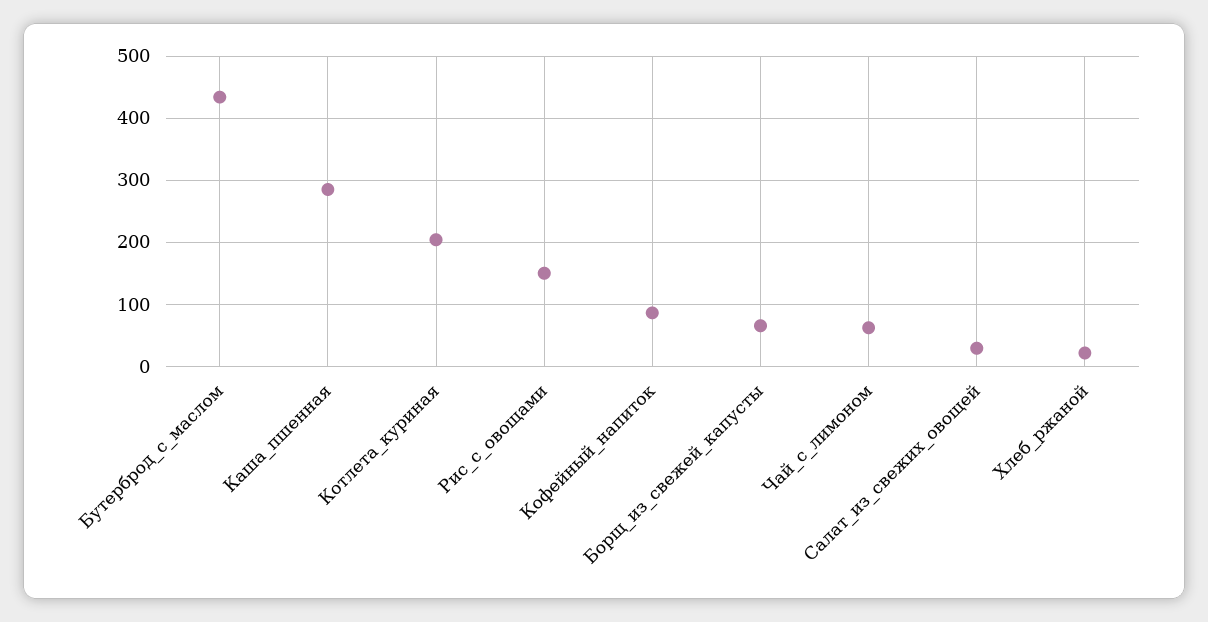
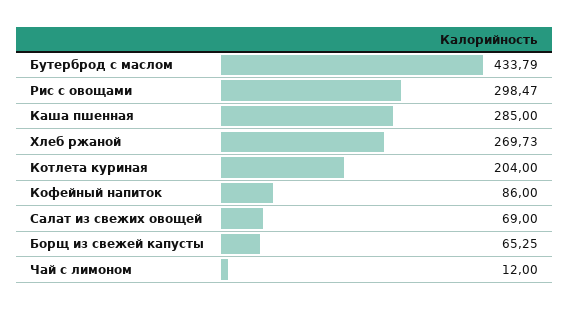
  {
    "Бутерброд_с_маслом": 433.79,
    "Каша_пшенная": 285,
    "Котлета_куриная": 204,
-   "Рис_с_овощами": 150,
+   "Рис_с_овощами": 298.47,
    "Кофейный_напиток": 86,
    "Борщ_из_свежей_капусты": 65.25,
-   "Чай_с_лимоном": 60,
+   "Чай_с_лимоном": 12,
-   "Салат_из_свежих_овощей": 30,
+   "Салат_из_свежих_овощей": 69,
-   "Хлеб_ржаной": 20
+   "Хлеб_ржаной": 269.73
  }

